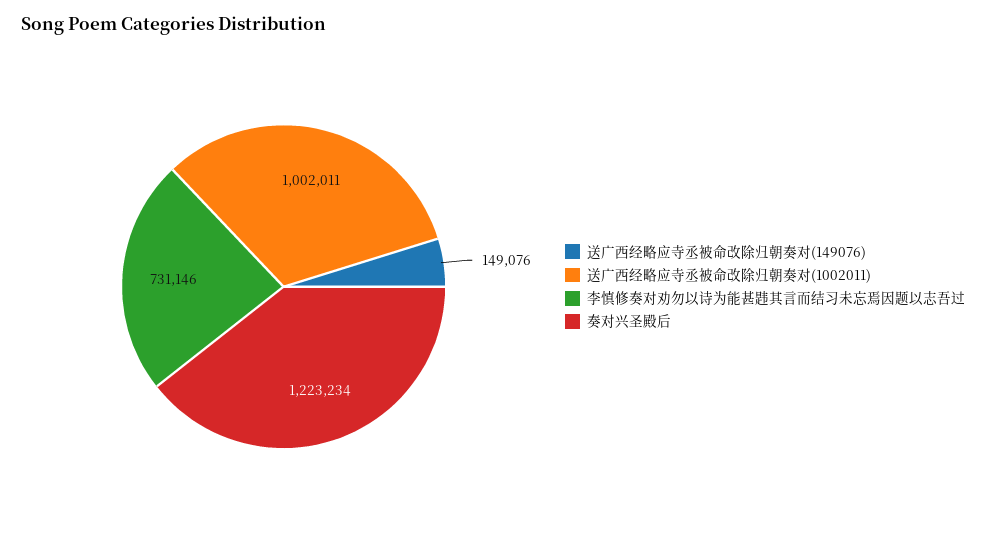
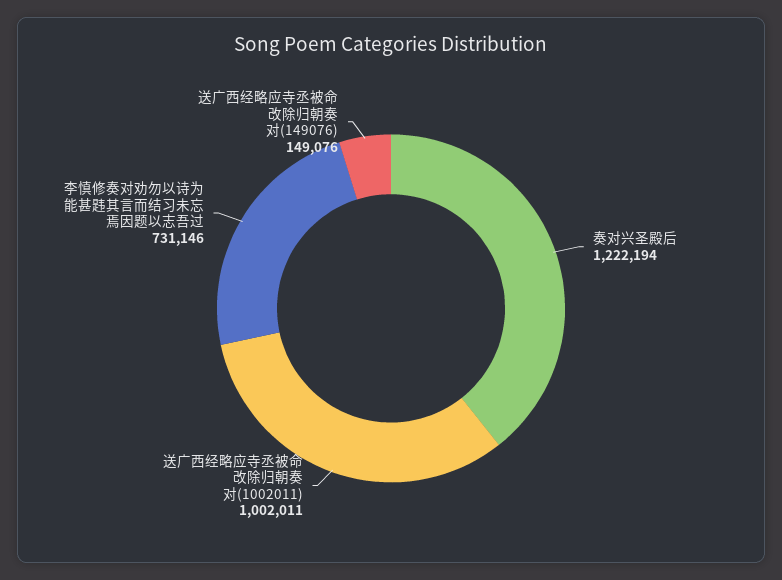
  {
    "送广西经略应寺丞被命改除归朝奏对(149076)": 149076,
    "送广西经略应寺丞被命改除归朝奏对(1002011)": 1002011,
    "李慎修奏对劝勿以诗为能甚韪其言而结习未忘焉因题以志吾过": 731146,
-   "奏对兴圣殿后": 1223234
+   "奏对兴圣殿后": 1222194
  }

